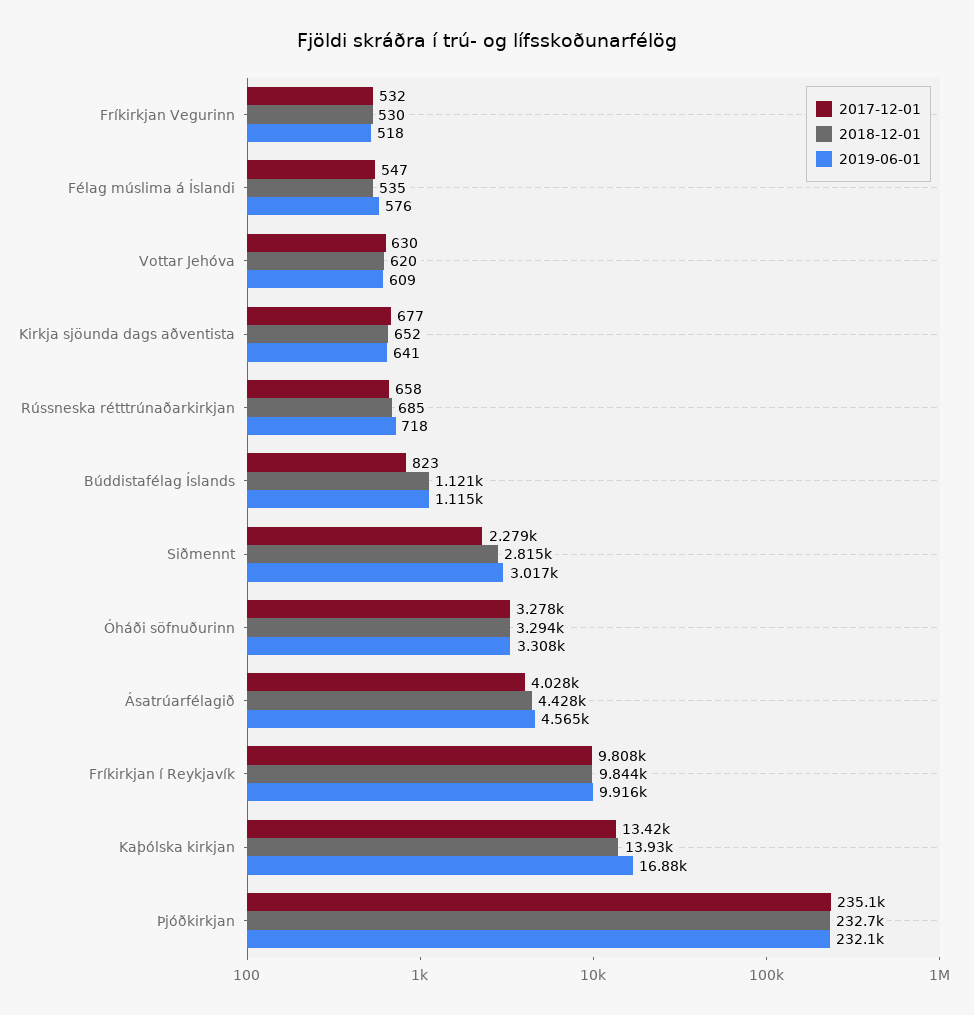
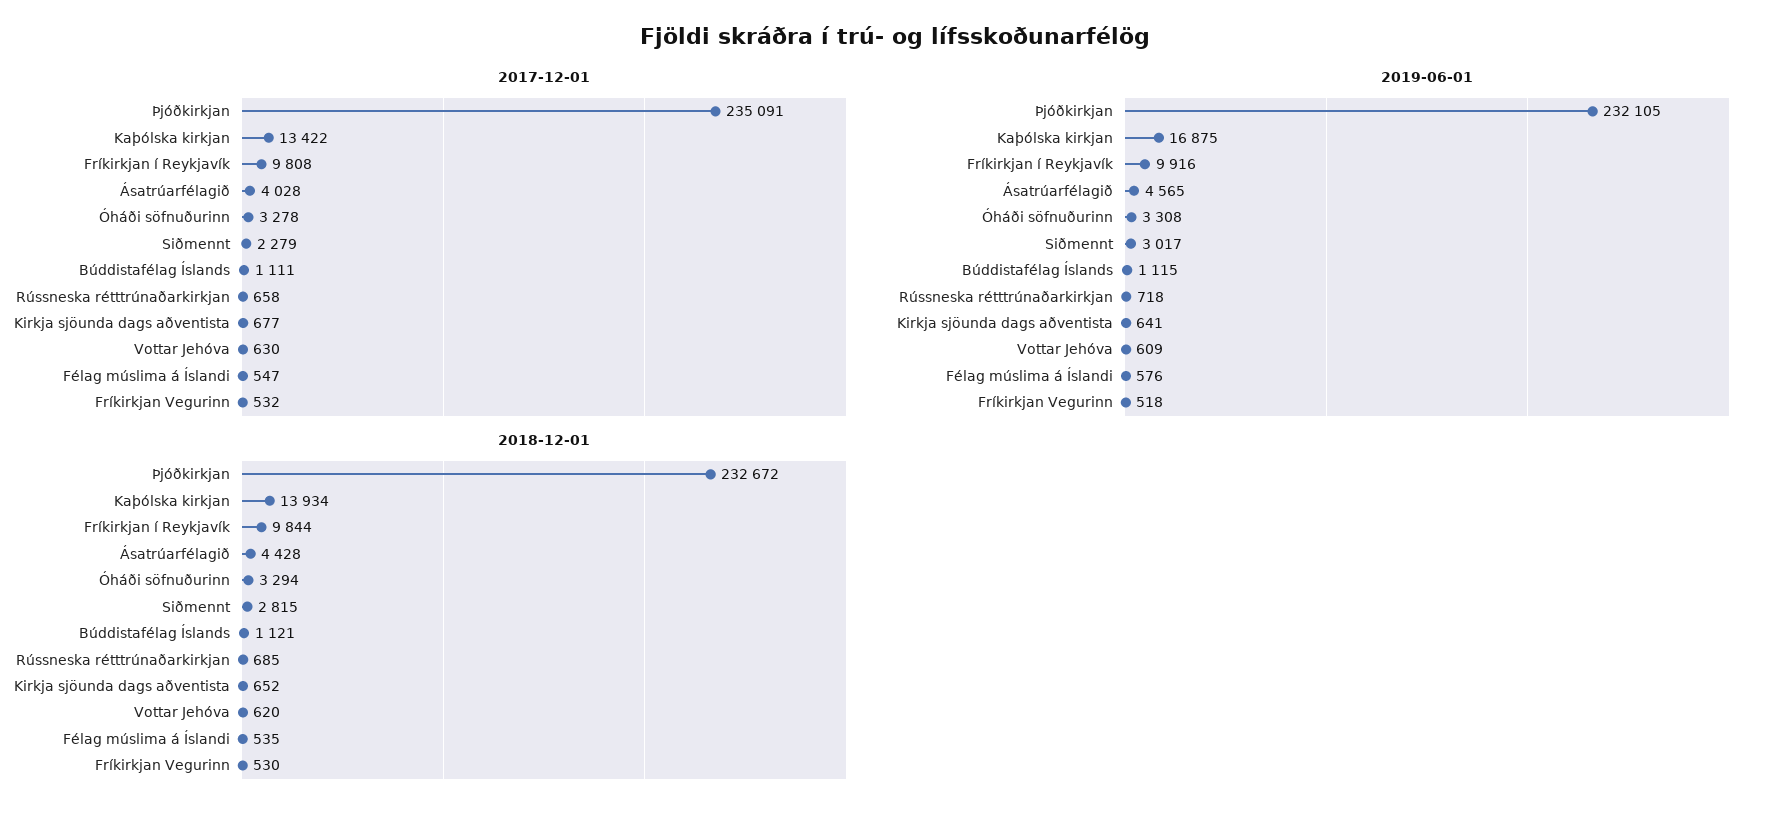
  {
    "2017-12-01": {
      "Fríkirkjan Vegurinn": 532,
      "Félag múslima á Íslandi": 547,
      "Vottar Jehóva": 630,
      "Kirkja sjöunda dags aðventista": 677,
      "Rússneska rétttrúnaðarkirkjan": 658,
-     "Búddistafélag Íslands": 823,
+     "Búddistafélag Íslands": 1111,
      "Siðmennt": 2279,
      "Óháði söfnuðurinn": 3278,
      "Ásatrúarfélagið": 4028,
      "Fríkirkjan í Reykjavík": 9808,
      "Kaþólska kirkjan": 13422,
      "Þjóðkirkjan": 235091
    },
    "2018-12-01": {
      "Fríkirkjan Vegurinn": 530,
      "Félag múslima á Íslandi": 535,
      "Vottar Jehóva": 620,
      "Kirkja sjöunda dags aðventista": 652,
      "Rússneska rétttrúnaðarkirkjan": 685,
      "Búddistafélag Íslands": 1121,
      "Siðmennt": 2815,
      "Óháði söfnuðurinn": 3294,
      "Ásatrúarfélagið": 4428,
      "Fríkirkjan í Reykjavík": 9844,
      "Kaþólska kirkjan": 13934,
      "Þjóðkirkjan": 232672
    },
    "2019-06-01": {
      "Fríkirkjan Vegurinn": 518,
      "Félag múslima á Íslandi": 576,
      "Vottar Jehóva": 609,
      "Kirkja sjöunda dags aðventista": 641,
      "Rússneska rétttrúnaðarkirkjan": 718,
      "Búddistafélag Íslands": 1115,
      "Siðmennt": 3017,
      "Óháði söfnuðurinn": 3308,
      "Ásatrúarfélagið": 4565,
      "Fríkirkjan í Reykjavík": 9916,
      "Kaþólska kirkjan": 16875,
      "Þjóðkirkjan": 232105
    }
  }

